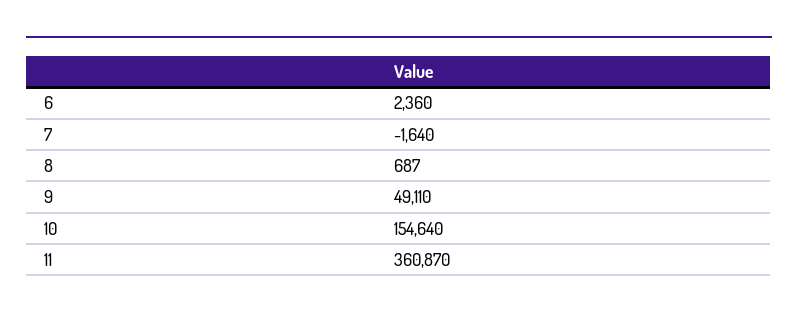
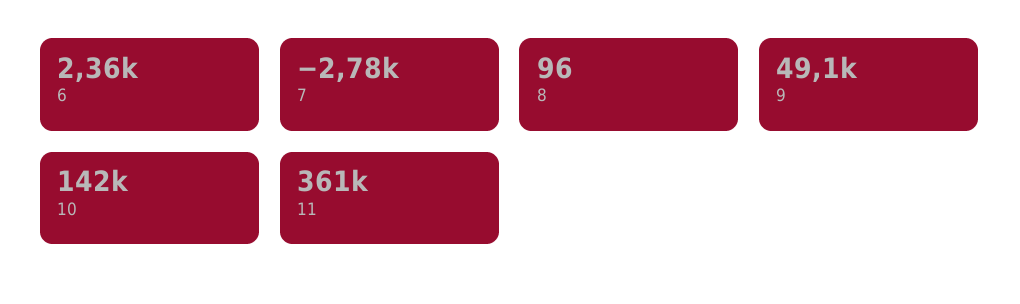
  {
    "6": 2360,
-   "7": -1640,
+   "7": -2780,
-   "8": 687,
+   "8": 96,
    "9": 49110,
-   "10": 154640,
+   "10": 142000,
    "11": 360870
  }

